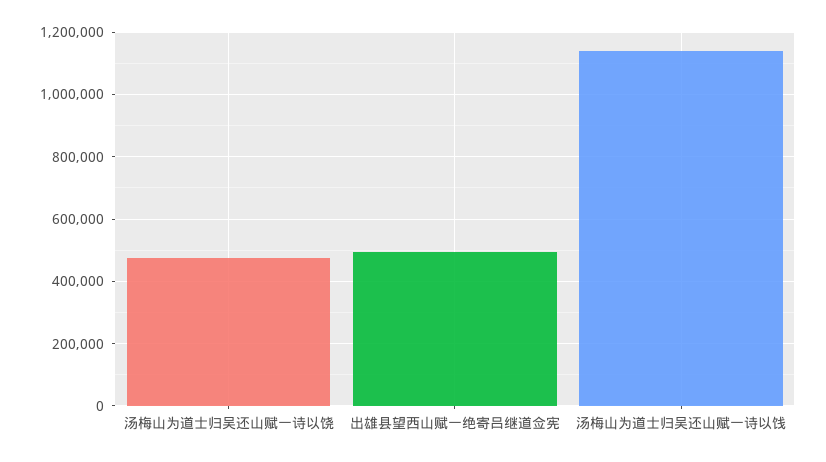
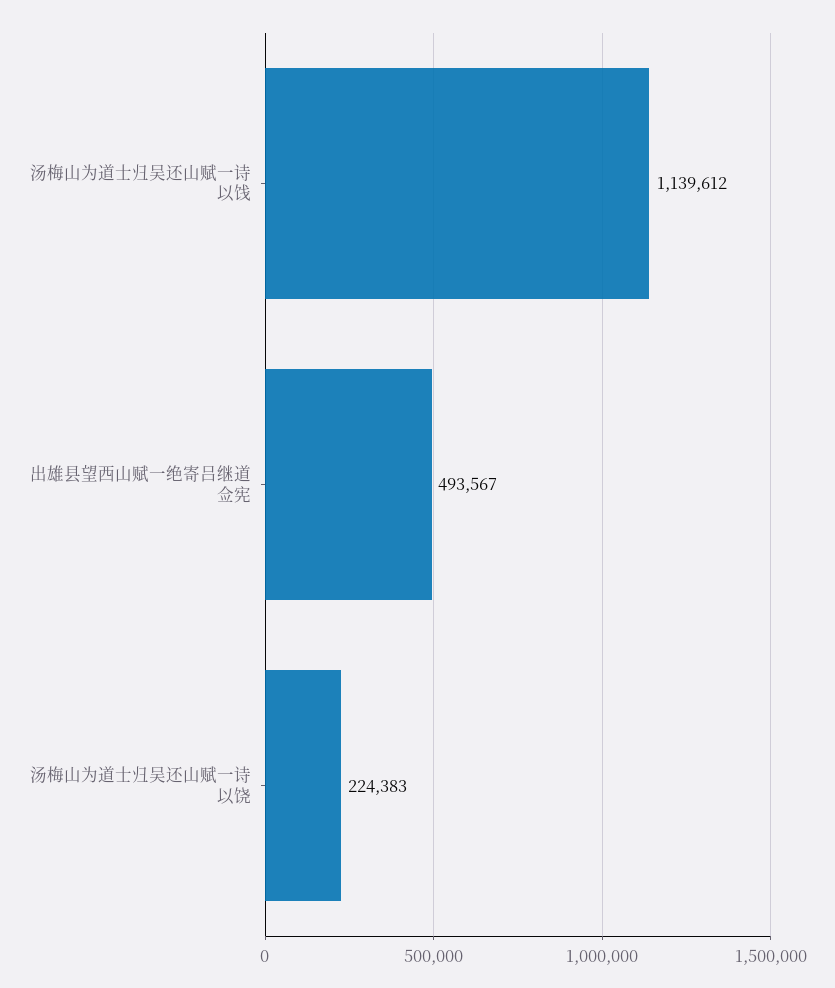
  {
-   "汤梅山为道士归吴还山赋一诗以饶": 480000,
+   "汤梅山为道士归吴还山赋一诗以饶": 224383,
    "出雄县望西山赋一绝寄吕继道佥宪": 493567,
    "汤梅山为道士归吴还山赋一诗以饯": 1139612
  }

